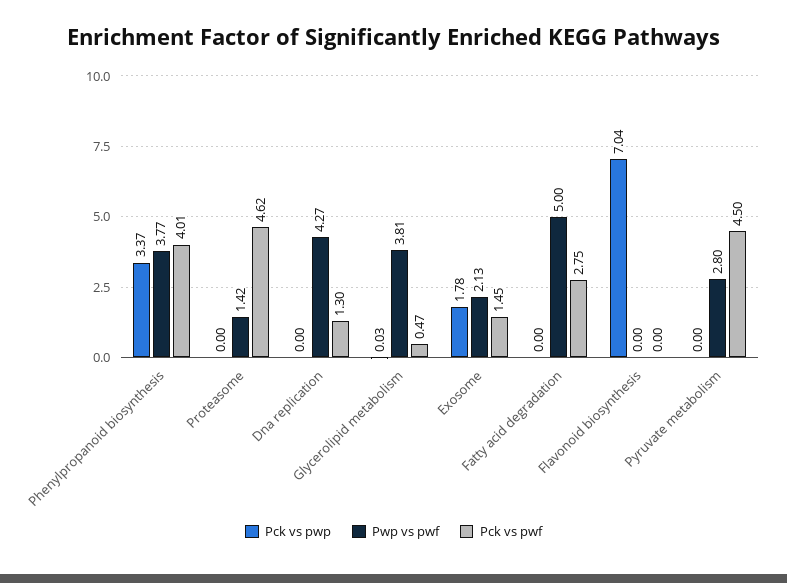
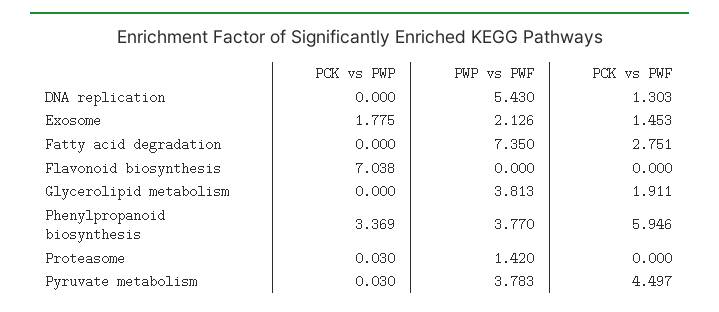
  {
    "Pck vs pwp": {
      "Phenylpropanoid biosynthesis": 3.369,
-     "Proteasome": 0,
+     "Proteasome": 0.03,
      "Dna replication": 0,
-     "Glycerolipid metabolism": 0.03,
+     "Glycerolipid metabolism": 0,
      "Exosome": 1.775,
      "Fatty acid degradation": 0,
      "Flavonoid biosynthesis": 7.038,
-     "Pyruvate metabolism": 0
+     "Pyruvate metabolism": 0.03
    },
    "Pwp vs pwf": {
      "Phenylpropanoid biosynthesis": 3.77,
      "Proteasome": 1.42,
-     "Dna replication": 4.27,
+     "Dna replication": 5.43,
      "Glycerolipid metabolism": 3.813,
      "Exosome": 2.126,
-     "Fatty acid degradation": 5,
+     "Fatty acid degradation": 7.35,
      "Flavonoid biosynthesis": 0,
-     "Pyruvate metabolism": 2.8
+     "Pyruvate metabolism": 3.783
    },
    "Pck vs pwf": {
-     "Phenylpropanoid biosynthesis": 4.01,
+     "Phenylpropanoid biosynthesis": 5.946,
-     "Proteasome": 4.62,
+     "Proteasome": 0,
      "Dna replication": 1.303,
-     "Glycerolipid metabolism": 0.47,
+     "Glycerolipid metabolism": 1.911,
      "Exosome": 1.453,
      "Fatty acid degradation": 2.751,
      "Flavonoid biosynthesis": 0,
      "Pyruvate metabolism": 4.497
    }
  }

